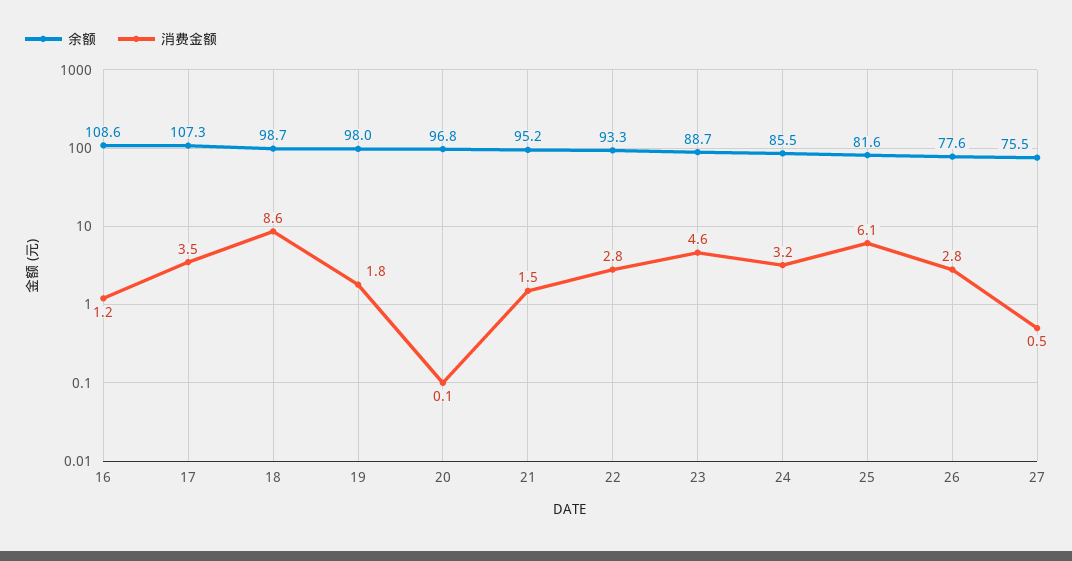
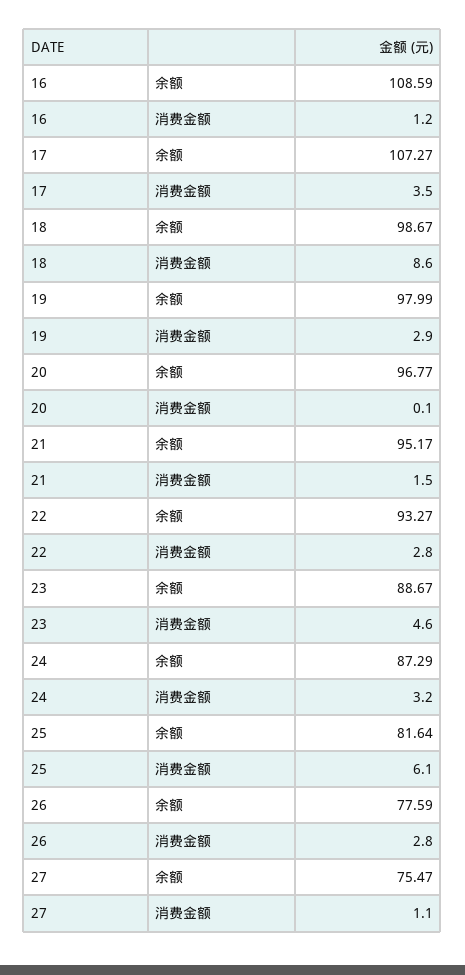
  {
    "余额": {
      "16": 108.59,
      "17": 107.27,
      "18": 98.67,
      "19": 97.99,
      "20": 96.77,
      "21": 95.17,
      "22": 93.27,
      "23": 88.67,
-     "24": 85.5,
+     "24": 87.29,
      "25": 81.64,
      "26": 77.59,
      "27": 75.47
    },
    "消费金额": {
      "16": 1.2,
      "17": 3.5,
      "18": 8.6,
-     "19": 1.8,
+     "19": 2.9,
      "20": 0.1,
      "21": 1.5,
      "22": 2.8,
      "23": 4.6,
      "24": 3.2,
      "25": 6.1,
      "26": 2.8,
-     "27": 0.5
+     "27": 1.1
    }
  }

